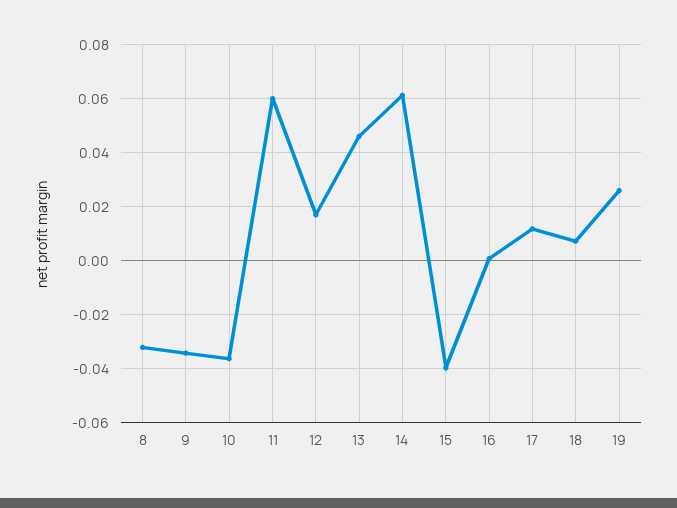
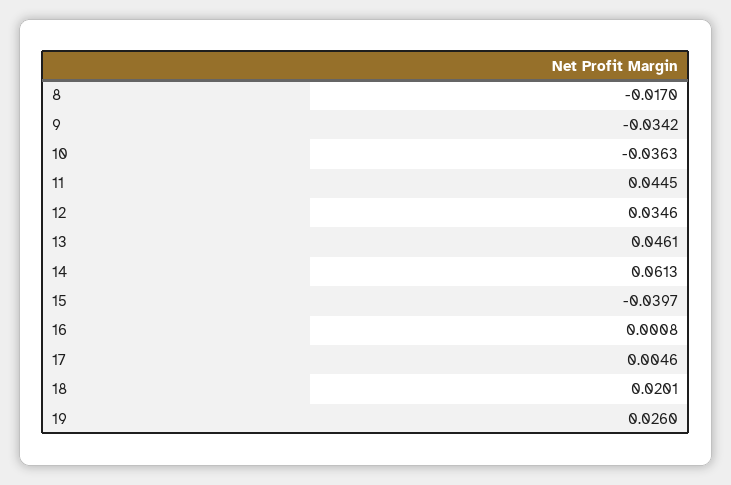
  {
-   "8": -0.0325,
+   "8": -0.017,
    "9": -0.0342,
    "10": -0.0363,
-   "11": 0.06,
+   "11": 0.0445,
-   "12": 0.0175,
+   "12": 0.0346,
    "13": 0.0461,
    "14": 0.0613,
    "15": -0.0397,
    "16": 0.0008,
-   "17": 0.0125,
+   "17": 0.0046,
-   "18": 0.0075,
+   "18": 0.0201,
    "19": 0.026
  }

